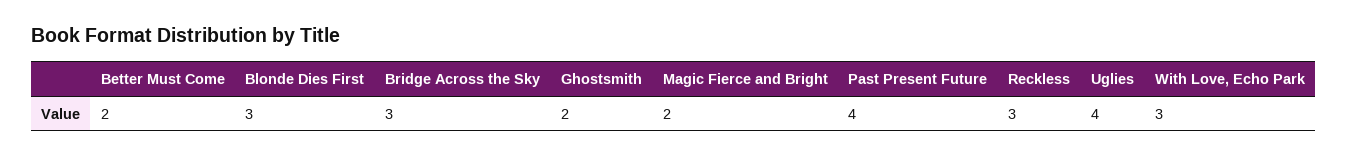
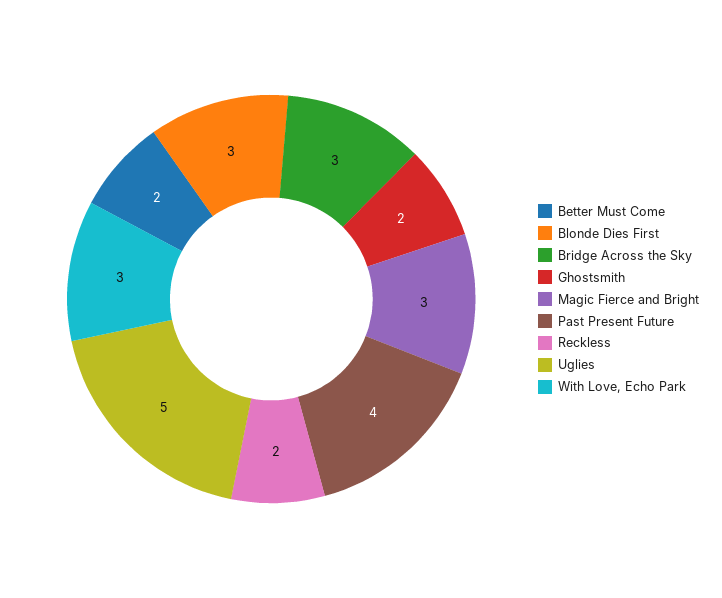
  {
    "Better Must Come": 2,
    "Blonde Dies First": 3,
    "Bridge Across the Sky": 3,
    "Ghostsmith": 2,
-   "Magic Fierce and Bright": 2,
+   "Magic Fierce and Bright": 3,
    "Past Present Future": 4,
-   "Reckless": 3,
+   "Reckless": 2,
-   "Uglies": 4,
+   "Uglies": 5,
    "With Love, Echo Park": 3
  }

